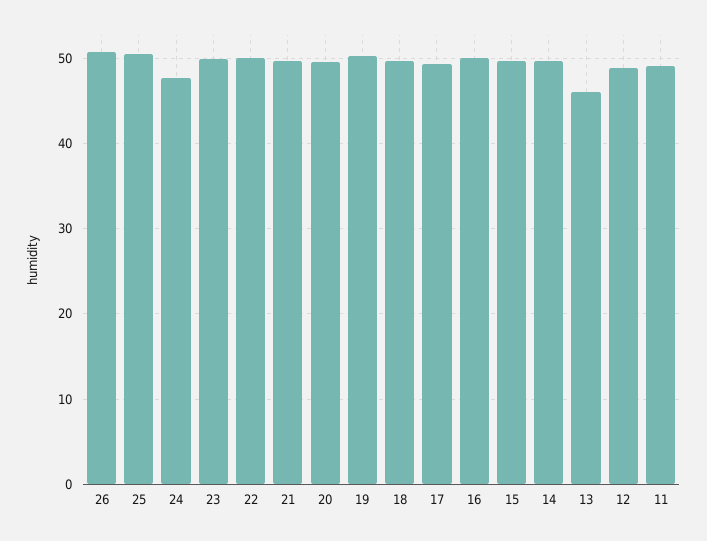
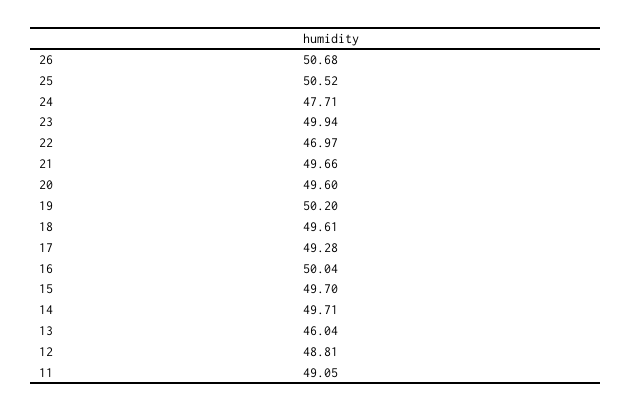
  {
    "26": 50.68,
    "25": 50.52,
    "24": 47.71,
    "23": 49.94,
-   "22": 50,
+   "22": 46.97,
    "21": 49.66,
    "20": 49.6,
    "19": 50.2,
    "18": 49.61,
    "17": 49.28,
    "16": 50.04,
    "15": 49.7,
    "14": 49.71,
    "13": 46.04,
    "12": 48.81,
    "11": 49.05
  }

